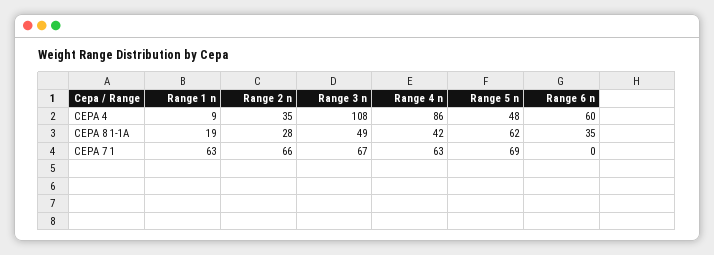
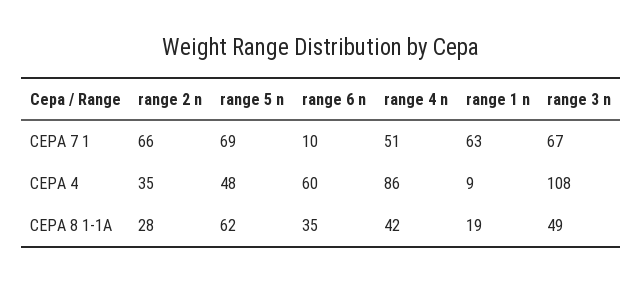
  {
    "Range 1 n": {
      "CEPA 4": 9,
      "CEPA 8 1-1A": 19,
      "CEPA 7 1": 63
    },
    "Range 2 n": {
      "CEPA 4": 35,
      "CEPA 8 1-1A": 28,
      "CEPA 7 1": 66
    },
    "Range 3 n": {
      "CEPA 4": 108,
      "CEPA 8 1-1A": 49,
      "CEPA 7 1": 67
    },
    "Range 4 n": {
      "CEPA 4": 86,
      "CEPA 8 1-1A": 42,
-     "CEPA 7 1": 63
+     "CEPA 7 1": 51
    },
    "Range 5 n": {
      "CEPA 4": 48,
      "CEPA 8 1-1A": 62,
      "CEPA 7 1": 69
    },
    "Range 6 n": {
      "CEPA 4": 60,
      "CEPA 8 1-1A": 35,
-     "CEPA 7 1": 0
+     "CEPA 7 1": 10
    }
  }

